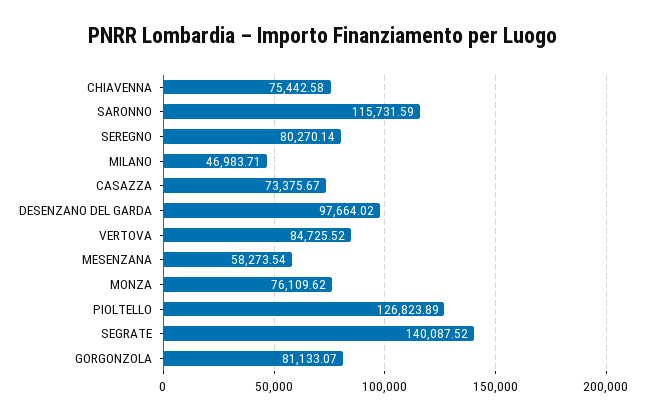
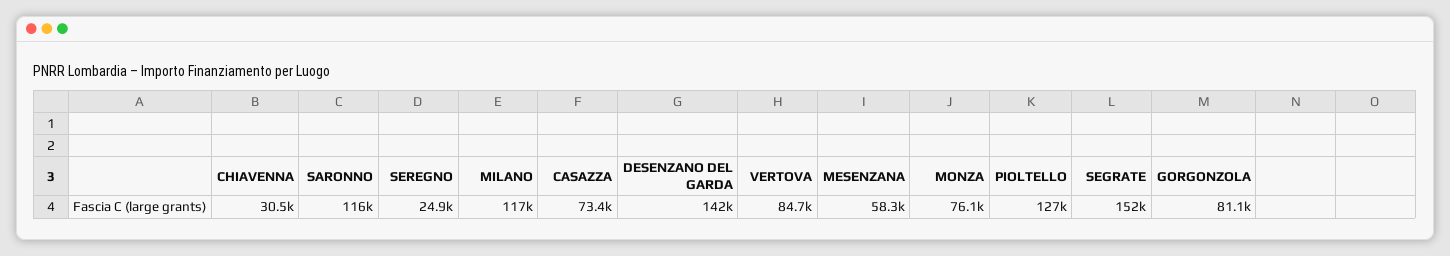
  {
-   "CHIAVENNA": 75442.58,
+   "CHIAVENNA": 30500,
    "SARONNO": 115731.59,
-   "SEREGNO": 80270.14,
+   "SEREGNO": 24900,
-   "MILANO": 46983.71,
+   "MILANO": 117000,
    "CASAZZA": 73375.67,
-   "DESENZANO DEL GARDA": 97664.02,
+   "DESENZANO DEL GARDA": 142000,
    "VERTOVA": 84725.52,
    "MESENZANA": 58273.54,
    "MONZA": 76109.62,
    "PIOLTELLO": 126823.89,
-   "SEGRATE": 140087.52,
+   "SEGRATE": 152000,
    "GORGONZOLA": 81133.07
  }

